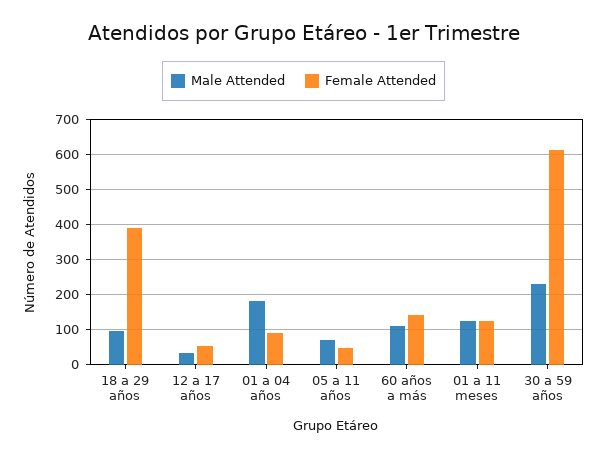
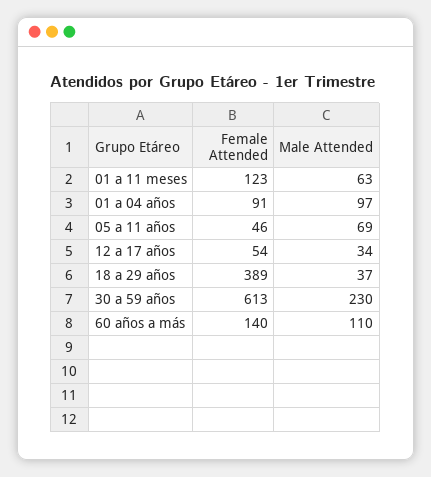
  {
    "Male Attended": {
-     "18 a 29 años": 100,
+     "18 a 29 años": 37,
      "12 a 17 años": 34,
-     "01 a 04 años": 180,
+     "01 a 04 años": 97,
      "05 a 11 años": 69,
      "60 años a más": 110,
-     "01 a 11 meses": 120,
+     "01 a 11 meses": 63,
      "30 a 59 años": 230
    },
    "Female Attended": {
      "18 a 29 años": 389,
      "12 a 17 años": 54,
      "01 a 04 años": 91,
      "05 a 11 años": 46,
      "60 años a más": 140,
      "01 a 11 meses": 123,
      "30 a 59 años": 613
    }
  }

